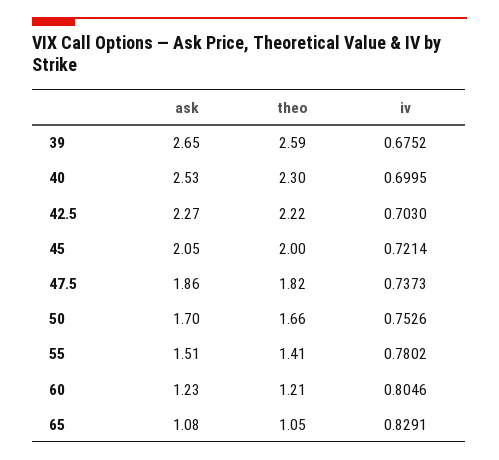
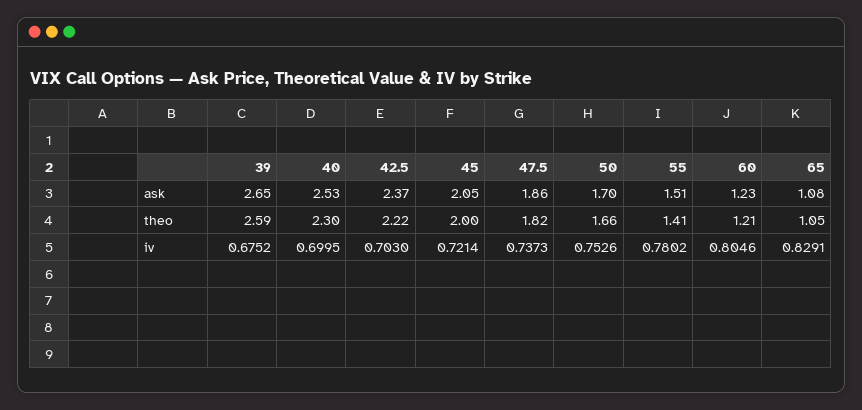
  {
    "ask": {
      "39": 2.65,
      "40": 2.53,
-     "42.5": 2.27,
+     "42.5": 2.37,
      "45": 2.05,
      "47.5": 1.86,
      "50": 1.7,
      "55": 1.51,
      "60": 1.23,
      "65": 1.08
    },
    "theo": {
      "39": 2.59,
      "40": 2.3,
      "42.5": 2.22,
      "45": 2,
      "47.5": 1.82,
      "50": 1.66,
      "55": 1.41,
      "60": 1.21,
      "65": 1.05
    },
    "iv": {
      "39": 0.6752,
      "40": 0.6995,
      "42.5": 0.703,
      "45": 0.7214,
      "47.5": 0.7373,
      "50": 0.7526,
      "55": 0.7802,
      "60": 0.8046,
      "65": 0.8291
    }
  }

